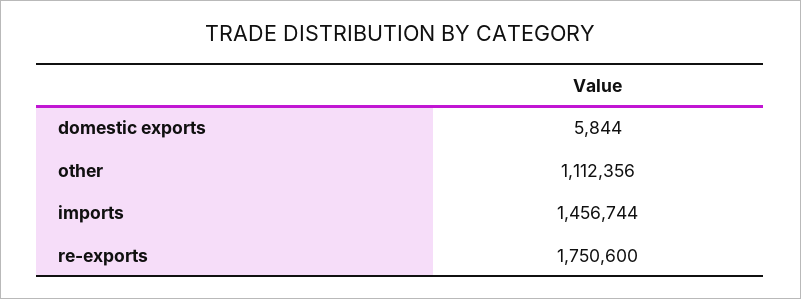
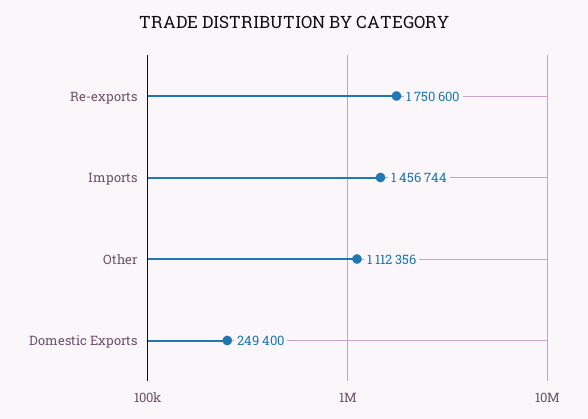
  {
-   "domestic exports": 5844,
+   "domestic exports": 249400,
    "other": 1112356,
    "imports": 1456744,
    "re-exports": 1750600
  }

